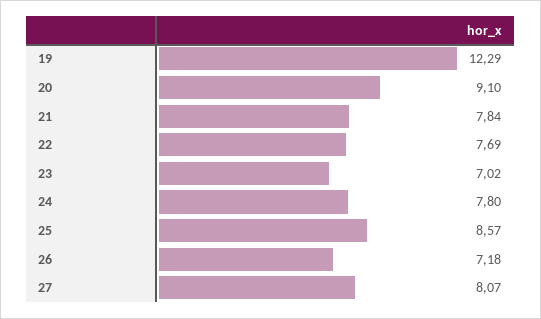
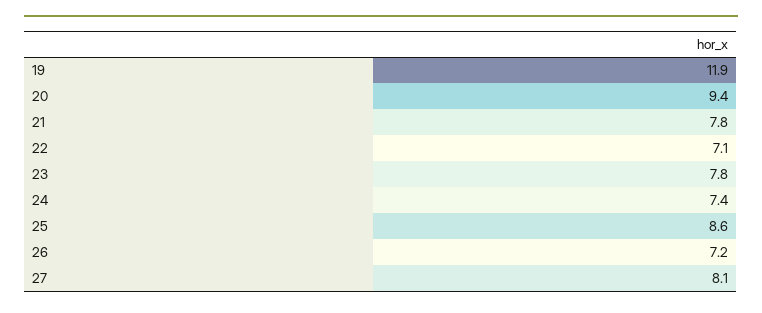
  {
-   "19": 12.29,
+   "19": 11.9,
-   "20": 9.1,
+   "20": 9.4,
    "21": 7.84,
-   "22": 7.69,
+   "22": 7.1,
-   "23": 7.02,
+   "23": 7.8,
-   "24": 7.8,
+   "24": 7.4,
    "25": 8.57,
    "26": 7.18,
    "27": 8.07
  }

